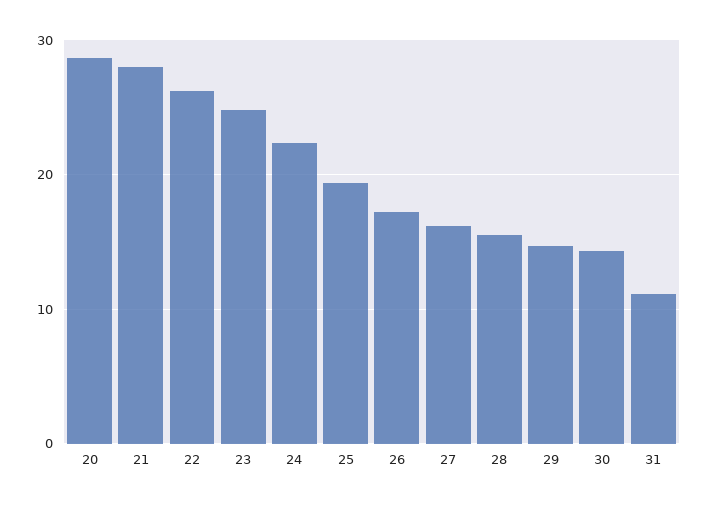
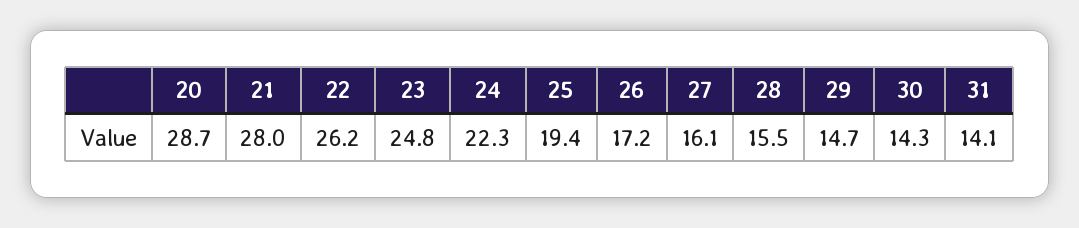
  {
    "20": 28.7,
    "21": 28,
    "22": 26.2,
    "23": 24.8,
    "24": 22.3,
    "25": 19.4,
    "26": 17.2,
    "27": 16.1,
    "28": 15.5,
    "29": 14.7,
    "30": 14.3,
-   "31": 11
+   "31": 14.1
  }

